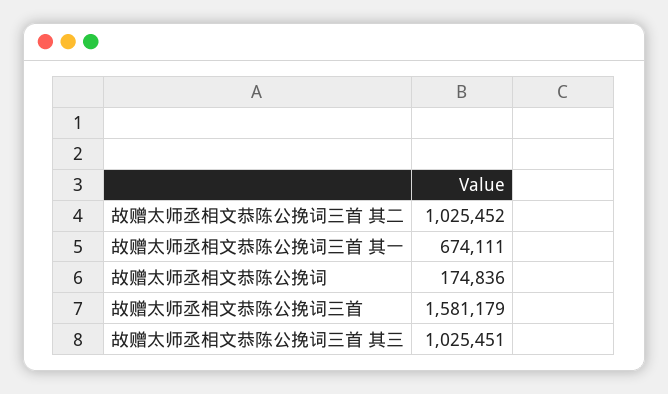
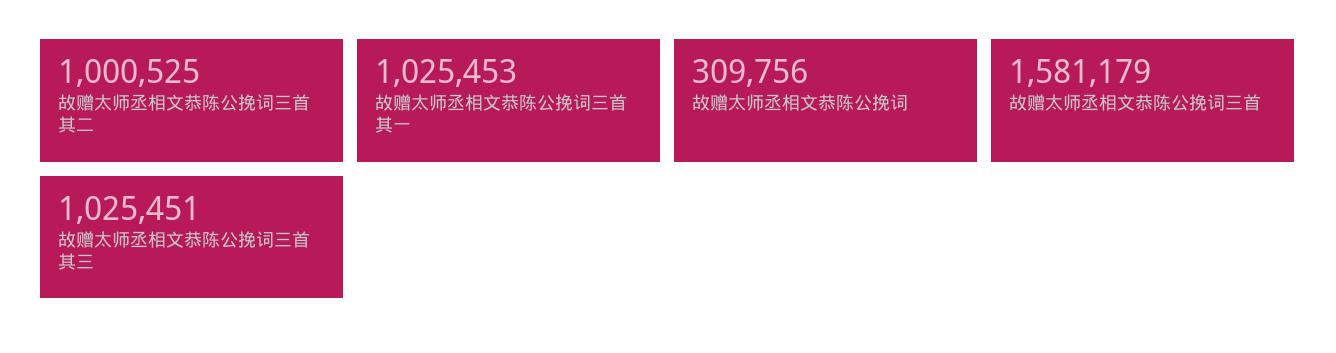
  {
-   "故赠太师丞相文恭陈公挽词三首 其二": 1025452,
+   "故赠太师丞相文恭陈公挽词三首 其二": 1000525,
-   "故赠太师丞相文恭陈公挽词三首 其一": 674111,
+   "故赠太师丞相文恭陈公挽词三首 其一": 1025453,
-   "故赠太师丞相文恭陈公挽词": 174836,
+   "故赠太师丞相文恭陈公挽词": 309756,
    "故赠太师丞相文恭陈公挽词三首": 1581179,
    "故赠太师丞相文恭陈公挽词三首 其三": 1025451
  }

